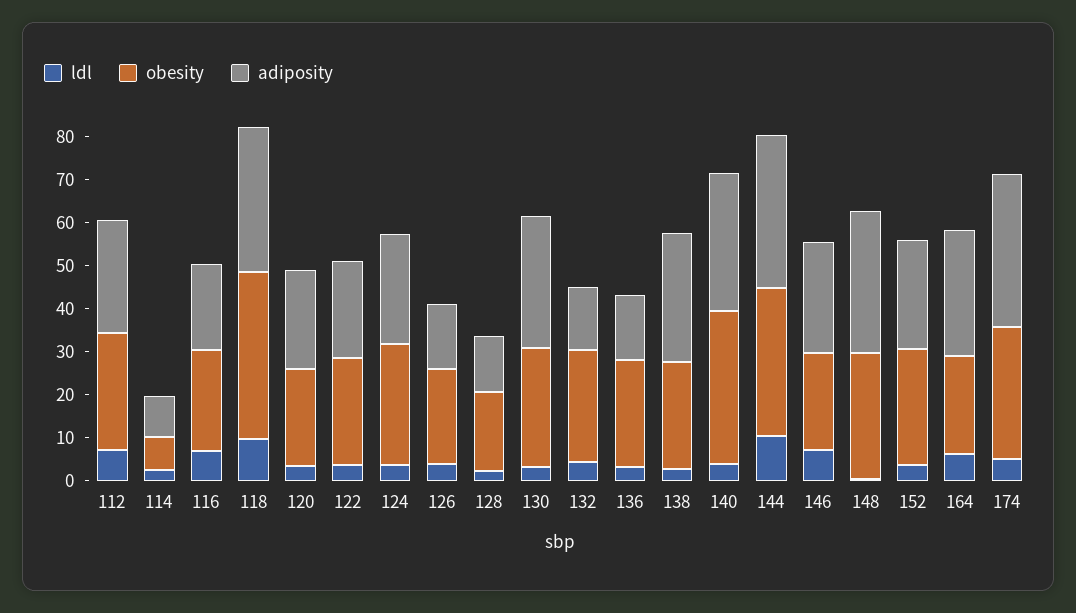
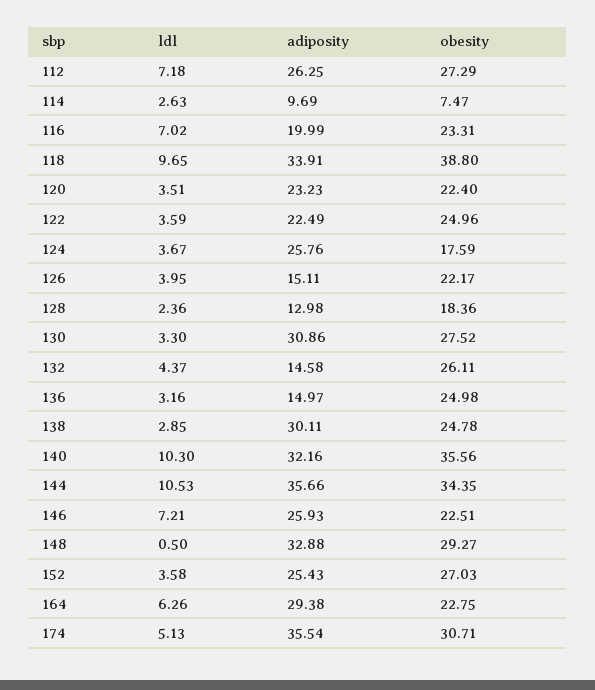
  {
    "ldl": {
      "112": 7.18,
      "114": 2.63,
      "116": 7.02,
      "118": 9.65,
      "120": 3.51,
      "122": 3.59,
      "124": 3.67,
      "126": 3.95,
      "128": 2.36,
      "130": 3.3,
      "132": 4.37,
      "136": 3.16,
      "138": 2.85,
-     "140": 4,
+     "140": 10.3,
      "144": 10.53,
      "146": 7.21,
      "148": 0.5,
      "152": 3.58,
      "164": 6.26,
      "174": 5.13
    },
    "obesity": {
      "112": 27.29,
      "114": 7.47,
      "116": 23.31,
      "118": 38.8,
      "120": 22.4,
      "122": 24.96,
-     "124": 28,
+     "124": 17.59,
      "126": 22.17,
      "128": 18.36,
      "130": 27.52,
      "132": 26.11,
      "136": 24.98,
      "138": 24.78,
      "140": 35.56,
      "144": 34.35,
      "146": 22.51,
      "148": 29.27,
      "152": 27.03,
      "164": 22.75,
      "174": 30.71
    },
    "adiposity": {
      "112": 26.25,
      "114": 9.69,
      "116": 19.99,
      "118": 33.91,
      "120": 23.23,
      "122": 22.49,
      "124": 25.76,
      "126": 15.11,
      "128": 12.98,
      "130": 30.86,
      "132": 14.58,
      "136": 14.97,
      "138": 30.11,
      "140": 32.16,
      "144": 35.66,
      "146": 25.93,
      "148": 32.88,
      "152": 25.43,
      "164": 29.38,
      "174": 35.54
    }
  }

